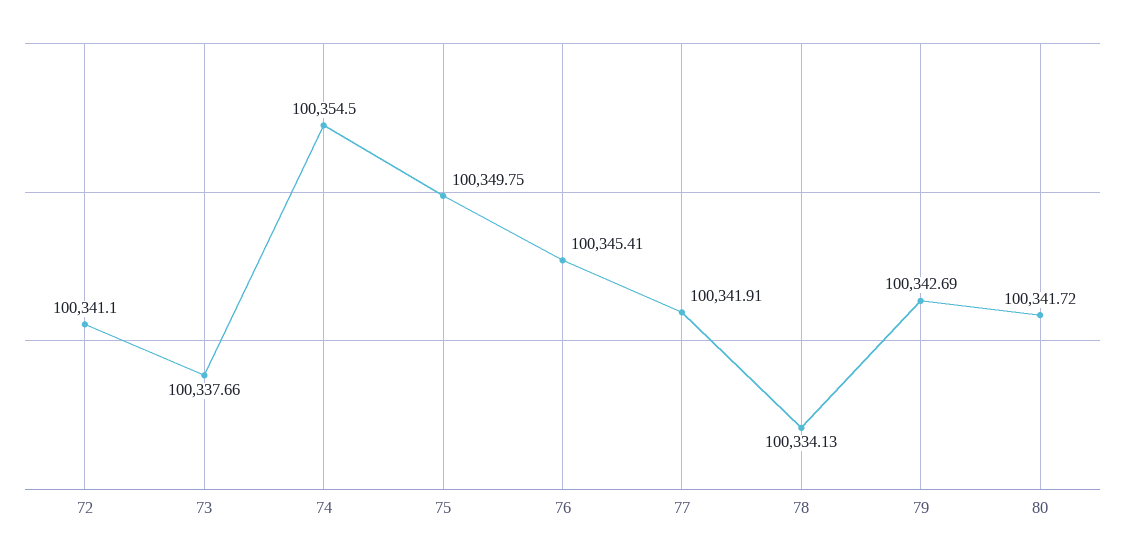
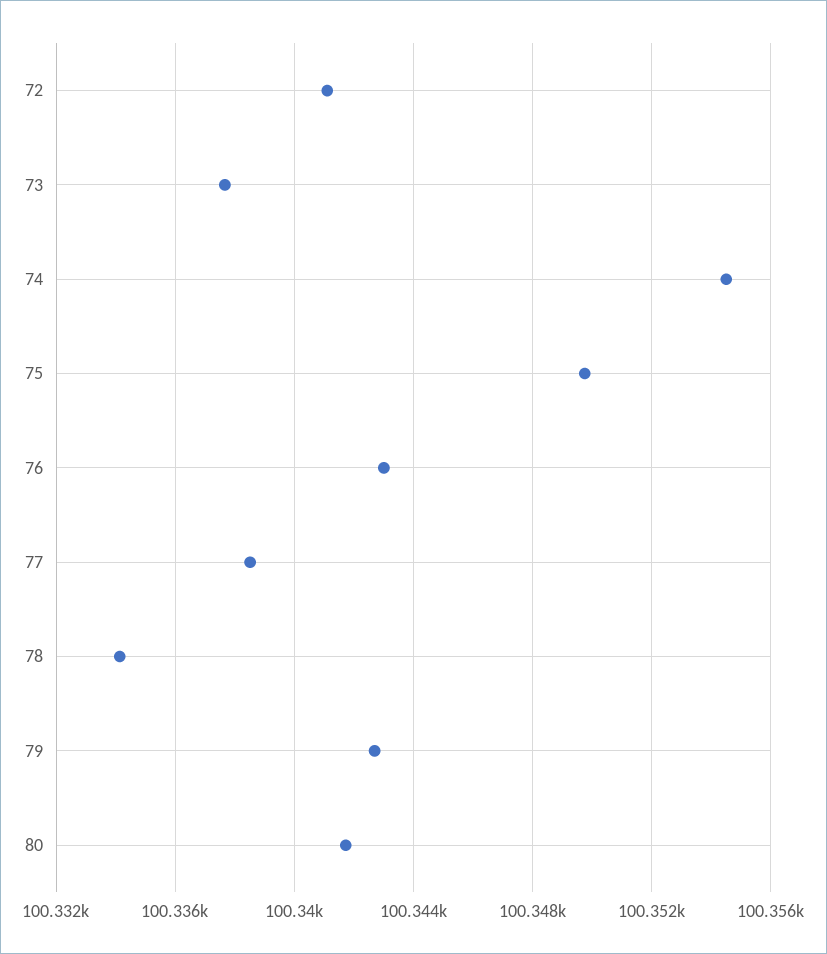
  {
    "72": 100341.1,
    "73": 100337.66,
    "74": 100354.5,
    "75": 100349.75,
-   "76": 100345.41,
+   "76": 100343,
-   "77": 100341.91,
+   "77": 100338.5,
    "78": 100334.13,
    "79": 100342.69,
    "80": 100341.72
  }

